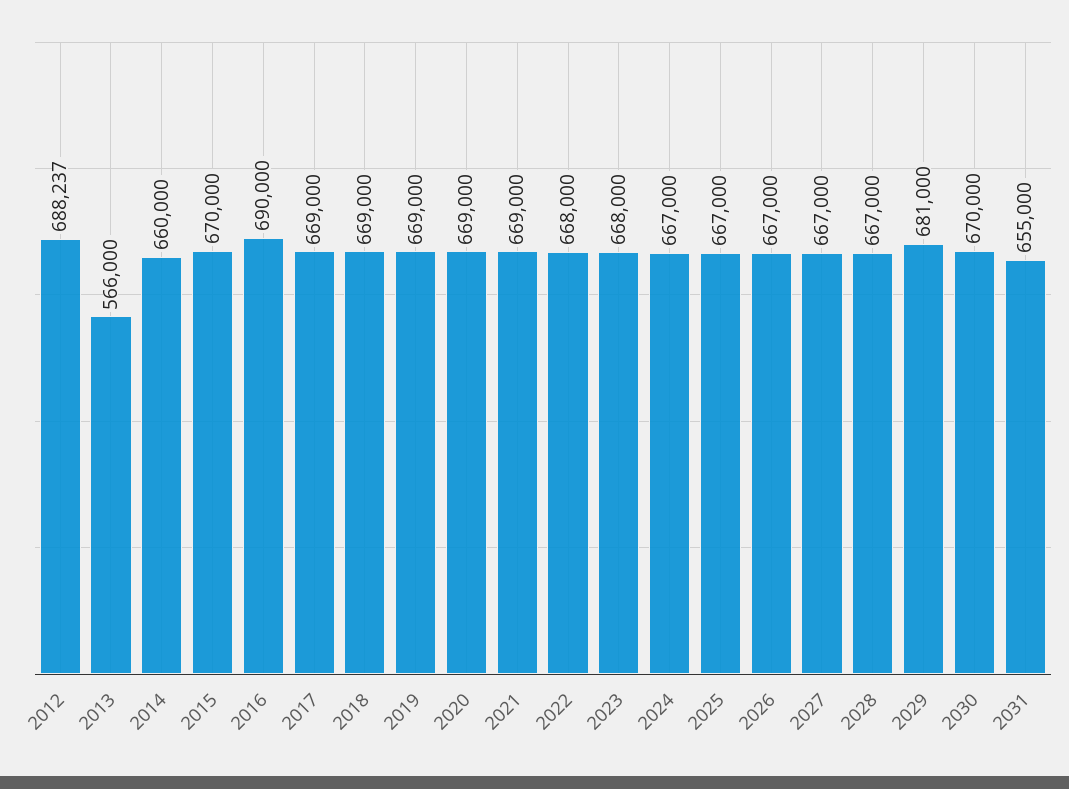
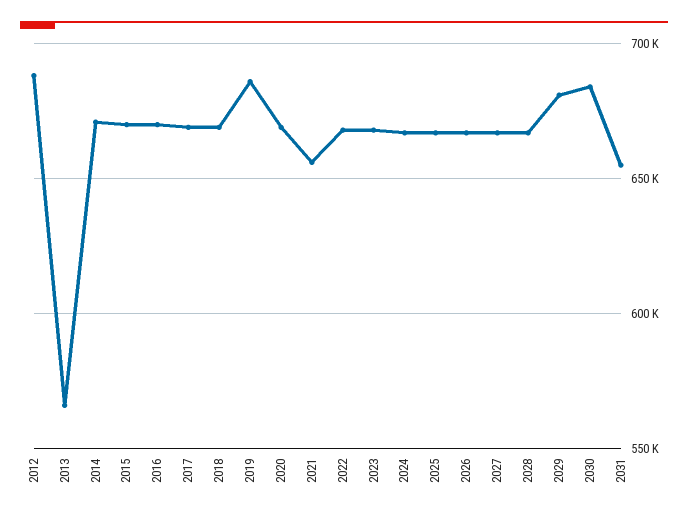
  {
    "2012": 688237,
    "2013": 566000,
-   "2014": 660000,
+   "2014": 670000,
    "2015": 670000,
-   "2016": 690000,
+   "2016": 670000,
    "2017": 669000,
    "2018": 669000,
-   "2019": 669000,
+   "2019": 685000,
    "2020": 669000,
-   "2021": 669000,
+   "2021": 655000,
    "2022": 668000,
    "2023": 668000,
    "2024": 667000,
    "2025": 667000,
    "2026": 667000,
    "2027": 667000,
    "2028": 667000,
    "2029": 681000,
-   "2030": 670000,
+   "2030": 685000,
    "2031": 655000
  }

